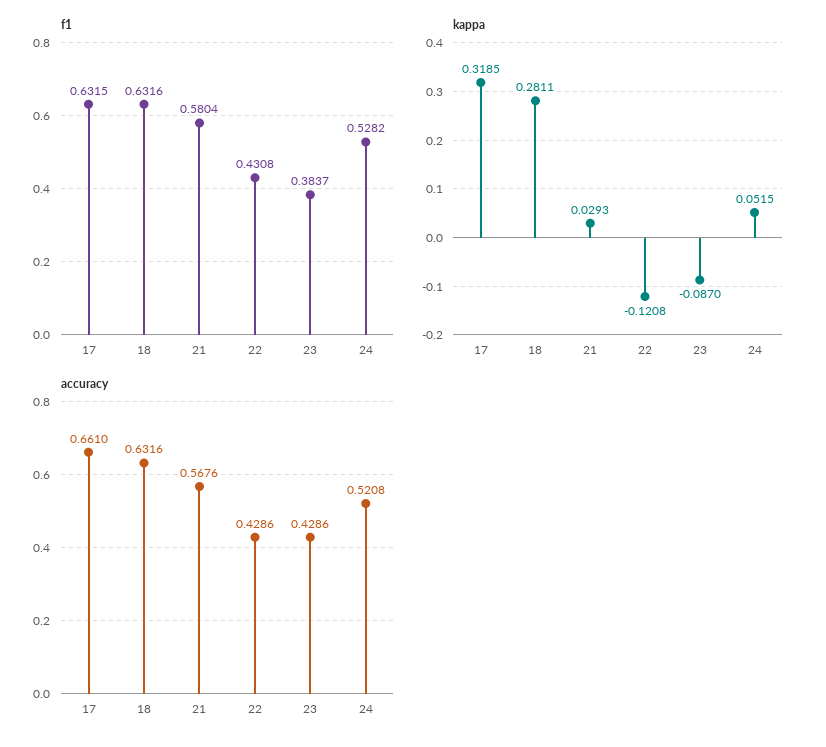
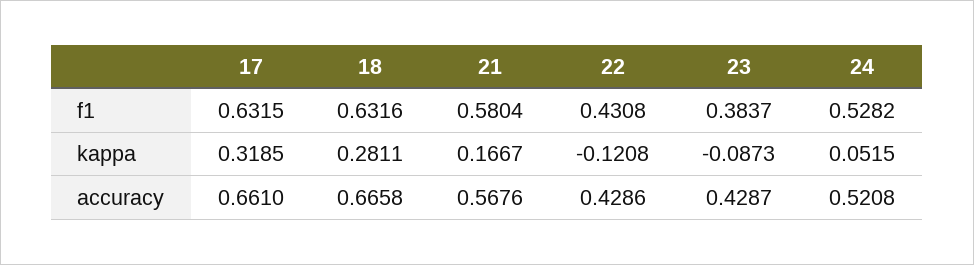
  {
    "f1": {
      "17": 0.6315,
      "18": 0.6316,
      "21": 0.5804,
      "22": 0.4308,
      "23": 0.3837,
      "24": 0.5282
    },
    "kappa": {
      "17": 0.3185,
      "18": 0.2811,
-     "21": 0.0293,
+     "21": 0.1667,
      "22": -0.1208,
-     "23": -0.087,
+     "23": -0.0873,
      "24": 0.0515
    },
    "accuracy": {
      "17": 0.661,
-     "18": 0.6316,
+     "18": 0.6658,
      "21": 0.5676,
      "22": 0.4286,
-     "23": 0.4286,
+     "23": 0.4287,
      "24": 0.5208
    }
  }

